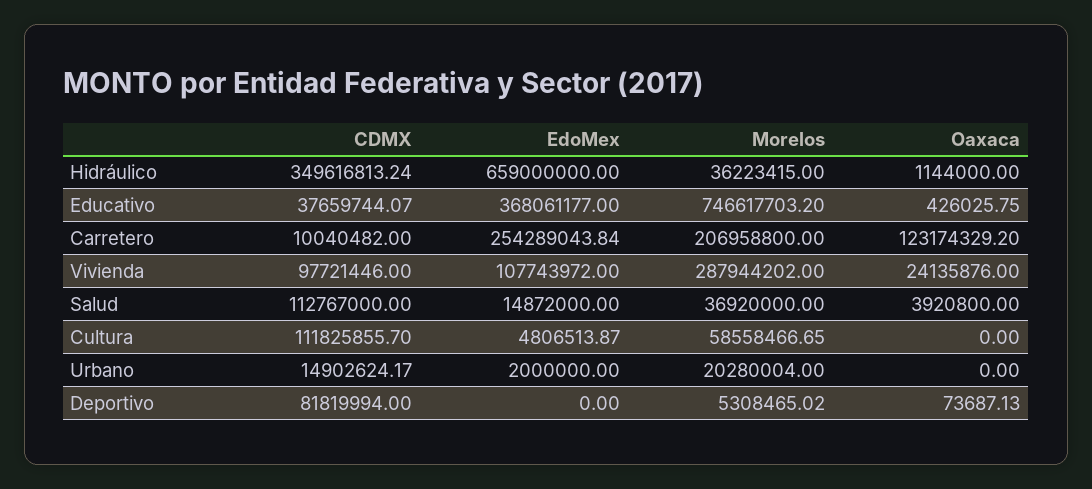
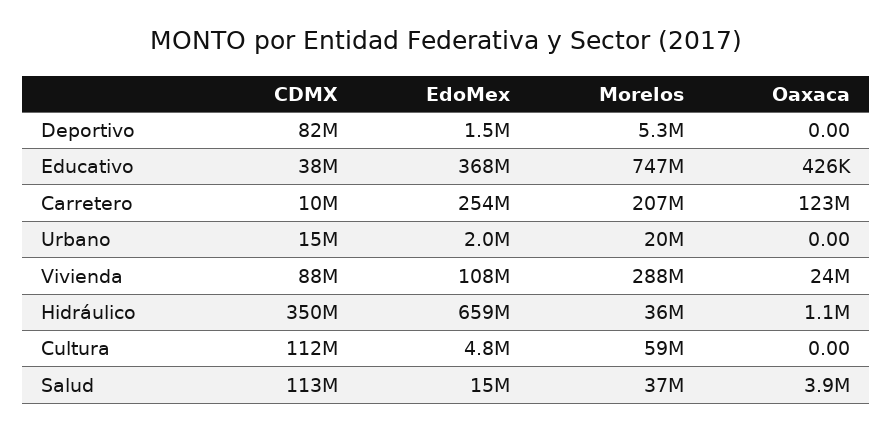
  {
    "CDMX": {
      "Hidráulico": 349616813.24,
      "Educativo": 37659744.07,
      "Carretero": 10040482,
-     "Vivienda": 97721446,
+     "Vivienda": 88000000,
      "Salud": 112767000,
      "Cultura": 111825855.7,
      "Urbano": 14902624.17,
      "Deportivo": 81819994
    },
    "EdoMex": {
      "Hidráulico": 659000000,
      "Educativo": 368061177,
      "Carretero": 254289043.84,
      "Vivienda": 107743972,
      "Salud": 14872000,
      "Cultura": 4806513.87,
      "Urbano": 2000000,
-     "Deportivo": 0
+     "Deportivo": 1500000
    },
    "Morelos": {
      "Hidráulico": 36223415,
      "Educativo": 746617703.2,
      "Carretero": 206958800,
      "Vivienda": 287944202,
      "Salud": 36920000,
      "Cultura": 58558466.65,
      "Urbano": 20280004,
      "Deportivo": 5308465.02
    },
    "Oaxaca": {
      "Hidráulico": 1144000,
      "Educativo": 426025.75,
      "Carretero": 123174329.2,
      "Vivienda": 24135876,
      "Salud": 3920800,
      "Cultura": 0,
      "Urbano": 0,
-     "Deportivo": 73687.13
+     "Deportivo": 0
    }
  }

